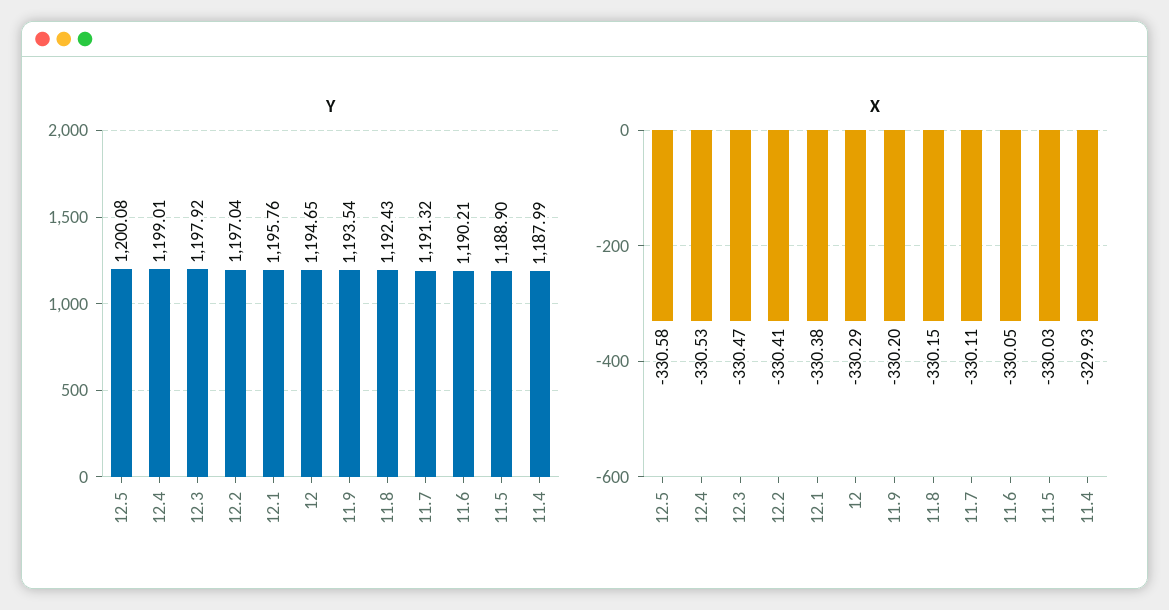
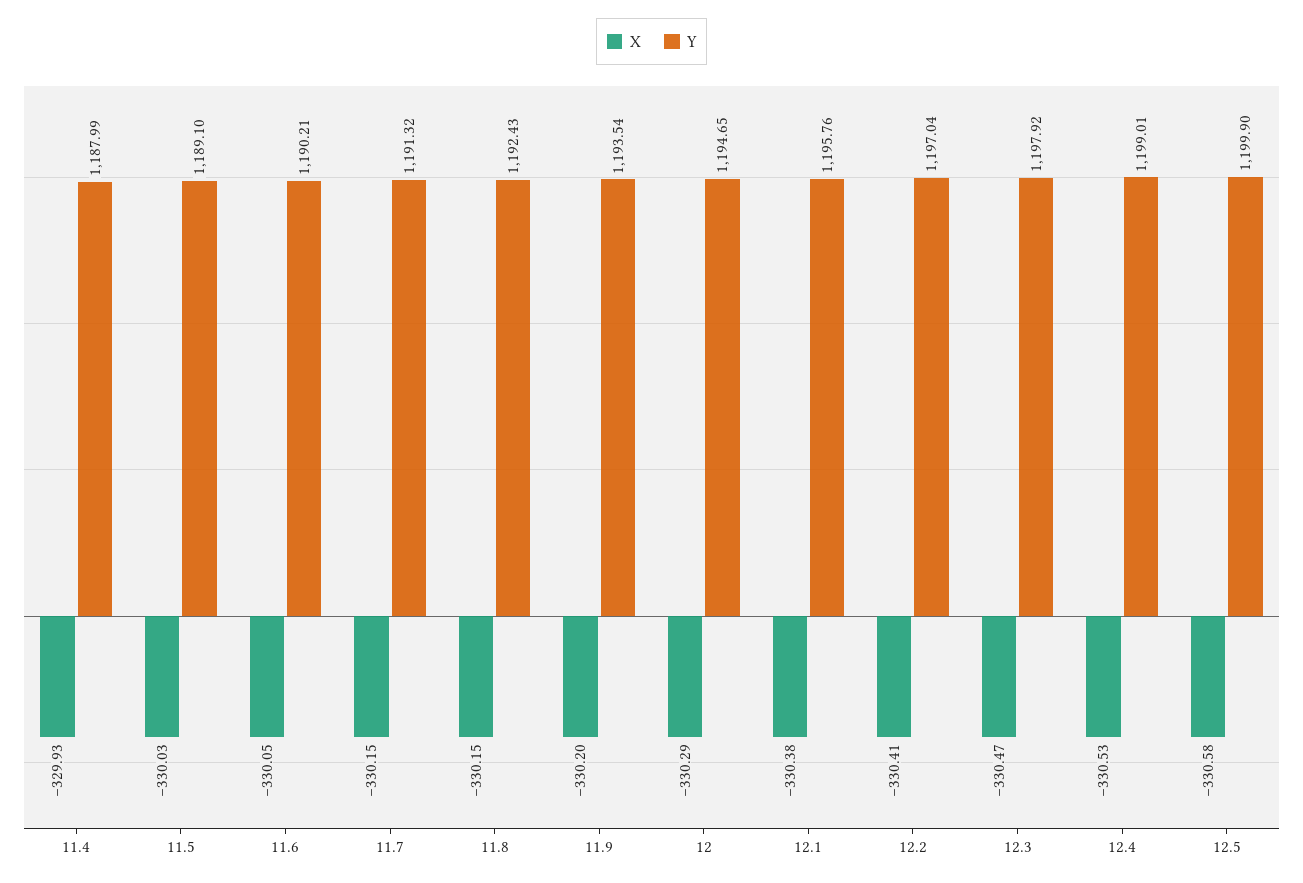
  {
    "Y": {
-     "12.5": 1200.08,
+     "12.5": 1199.9,
      "12.4": 1199.01,
      "12.3": 1197.92,
      "12.2": 1197.04,
      "12.1": 1195.76,
      "12": 1194.65,
      "11.9": 1193.54,
      "11.8": 1192.43,
      "11.7": 1191.32,
      "11.6": 1190.21,
-     "11.5": 1188.9,
+     "11.5": 1189.1,
      "11.4": 1187.99
    },
    "X": {
      "12.5": -330.58,
      "12.4": -330.53,
      "12.3": -330.47,
      "12.2": -330.41,
      "12.1": -330.38,
      "12": -330.29,
      "11.9": -330.2,
      "11.8": -330.15,
-     "11.7": -330.11,
+     "11.7": -330.15,
      "11.6": -330.05,
      "11.5": -330.03,
      "11.4": -329.93
    }
  }

